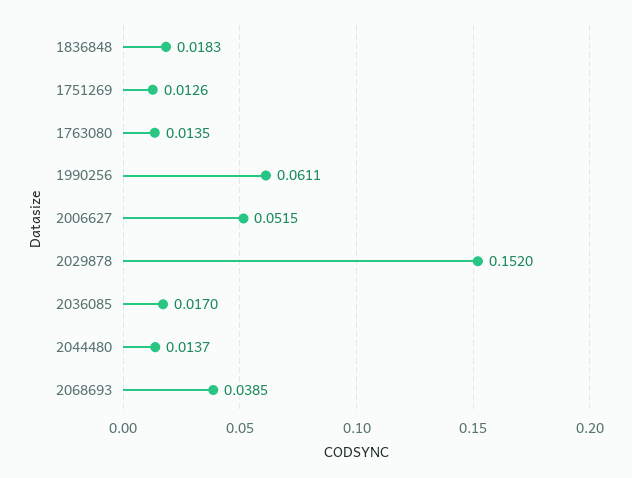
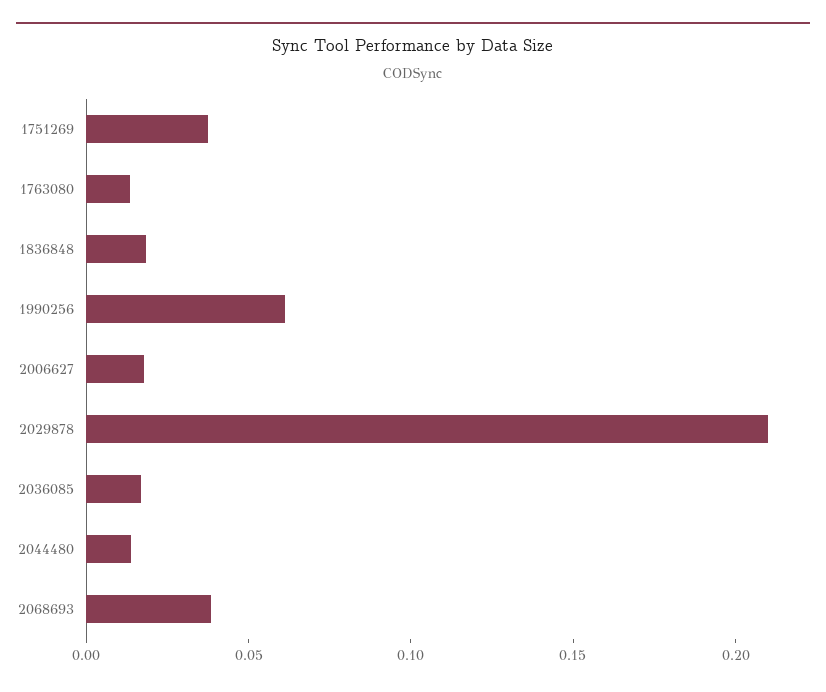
  {
    "1836848": 0.0183,
-   "1751269": 0.0126,
+   "1751269": 0.04,
    "1763080": 0.0135,
    "1990256": 0.0611,
-   "2006627": 0.0515,
+   "2006627": 0.02,
-   "2029878": 0.152,
+   "2029878": 0.21,
    "2036085": 0.017,
    "2044480": 0.0137,
    "2068693": 0.0385
  }

